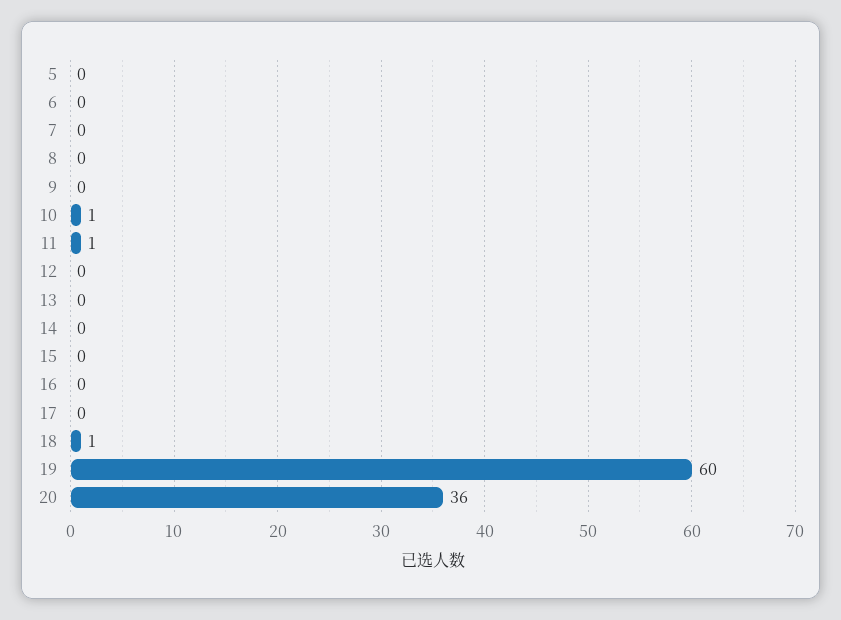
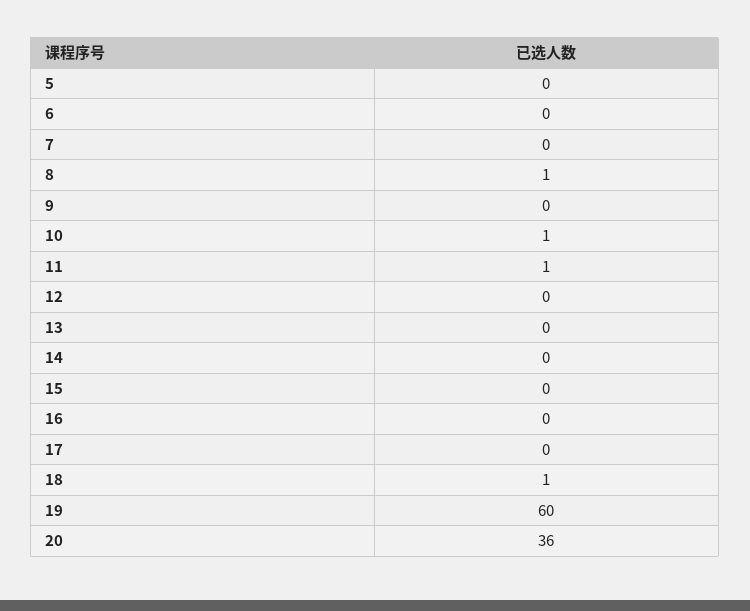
  {
    "5": 0,
    "6": 0,
    "7": 0,
-   "8": 0,
+   "8": 1,
    "9": 0,
    "10": 1,
    "11": 1,
    "12": 0,
    "13": 0,
    "14": 0,
    "15": 0,
    "16": 0,
    "17": 0,
    "18": 1,
    "19": 60,
    "20": 36
  }

